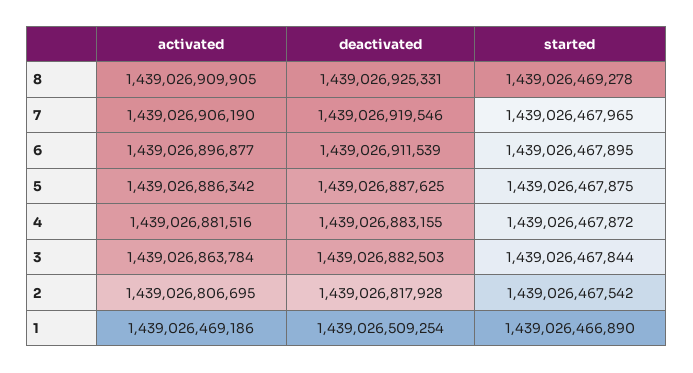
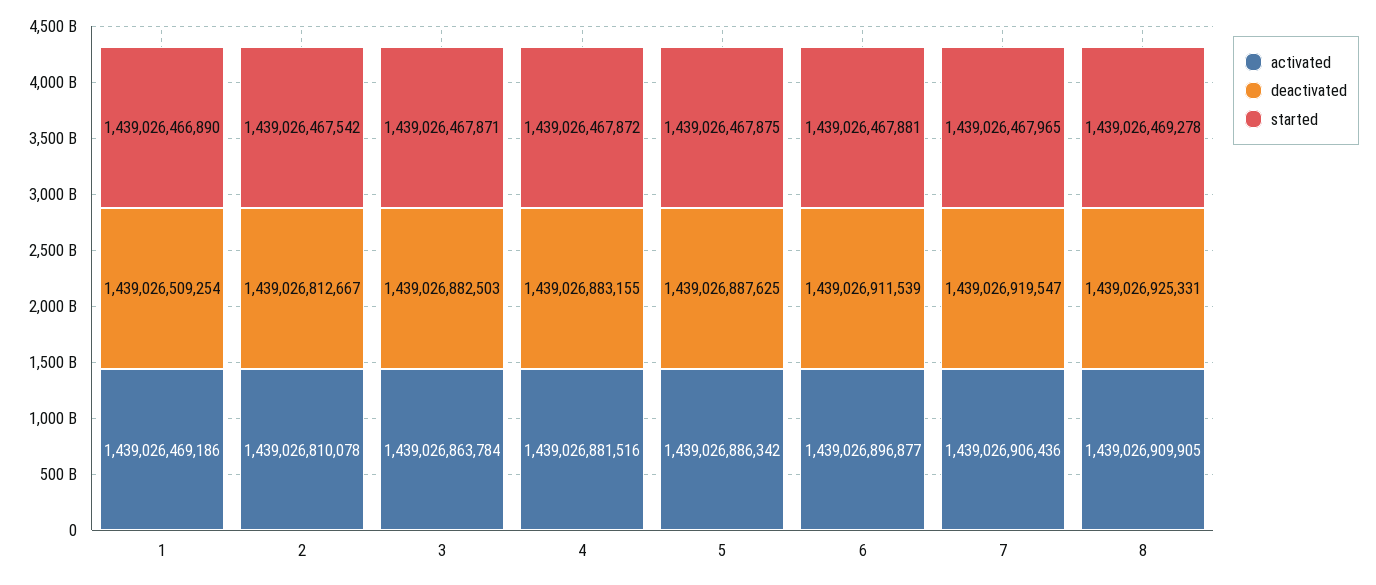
  {
    "activated": {
      "8": 1439026909905,
-     "7": 1439026906190,
+     "7": 1439026906436,
      "6": 1439026896877,
      "5": 1439026886342,
      "4": 1439026881516,
      "3": 1439026863784,
-     "2": 1439026806695,
+     "2": 1439026810078,
      "1": 1439026469186
    },
    "deactivated": {
      "8": 1439026925331,
-     "7": 1439026919546,
+     "7": 1439026919547,
      "6": 1439026911539,
      "5": 1439026887625,
      "4": 1439026883155,
      "3": 1439026882503,
-     "2": 1439026817928,
+     "2": 1439026812667,
      "1": 1439026509254
    },
    "started": {
      "8": 1439026469278,
      "7": 1439026467965,
-     "6": 1439026467895,
+     "6": 1439026467881,
      "5": 1439026467875,
      "4": 1439026467872,
-     "3": 1439026467844,
+     "3": 1439026467871,
      "2": 1439026467542,
      "1": 1439026466890
    }
  }

